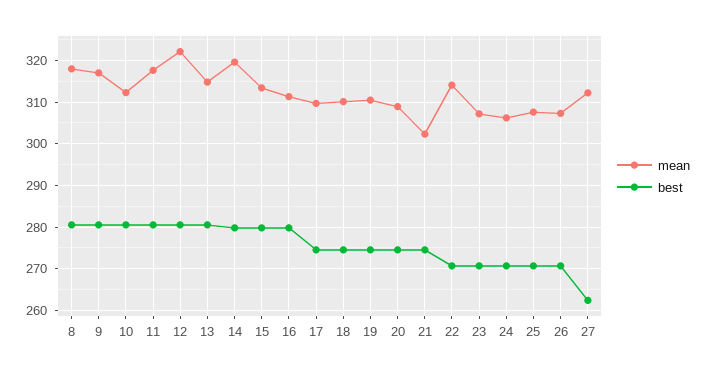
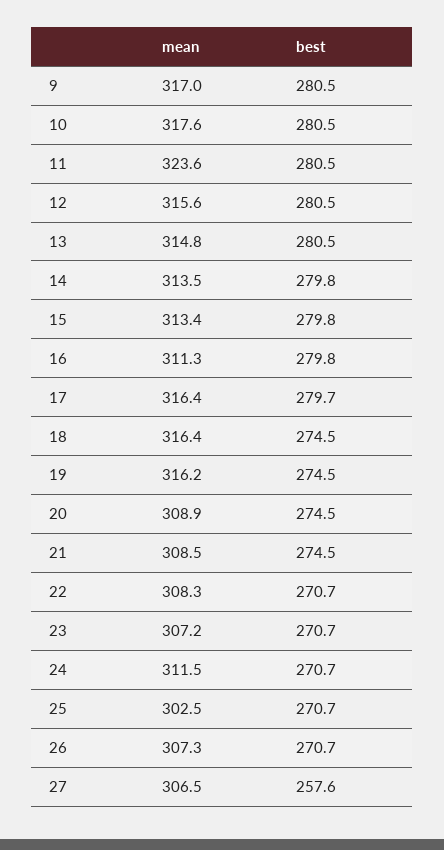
  {
    "mean": {
-     "8": 318,
      "9": 317,
-     "10": 312,
+     "10": 317.6,
-     "11": 318,
+     "11": 323.6,
-     "12": 322,
+     "12": 315.6,
      "13": 314.8,
-     "14": 320,
+     "14": 313.5,
      "15": 313.4,
      "16": 311.3,
-     "17": 310,
+     "17": 316.4,
-     "18": 310,
+     "18": 316.4,
-     "19": 310,
+     "19": 316.2,
      "20": 308.9,
-     "21": 302,
+     "21": 308.5,
-     "22": 314,
+     "22": 308.3,
      "23": 307.2,
-     "24": 306,
+     "24": 311.5,
-     "25": 308,
+     "25": 302.5,
      "26": 307.3,
-     "27": 312
+     "27": 306.5
    },
    "best": {
-     "8": 280,
      "9": 280.5,
      "10": 280.5,
      "11": 280.5,
      "12": 280.5,
      "13": 280.5,
      "14": 279.8,
      "15": 279.8,
      "16": 279.8,
-     "17": 274,
+     "17": 279.7,
      "18": 274.5,
      "19": 274.5,
      "20": 274.5,
      "21": 274.5,
      "22": 270.7,
      "23": 270.7,
      "24": 270.7,
      "25": 270.7,
      "26": 270.7,
-     "27": 262
+     "27": 257.6
    }
  }

